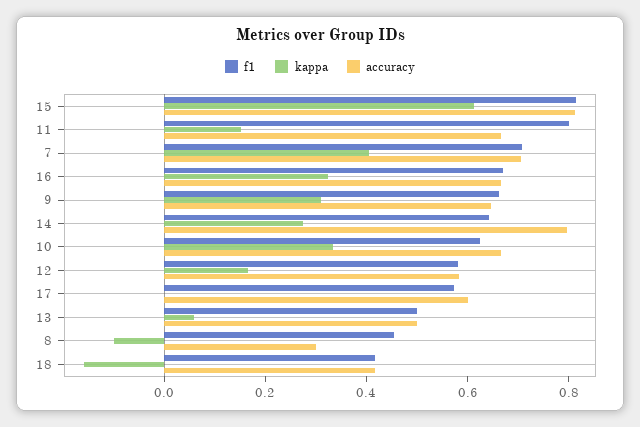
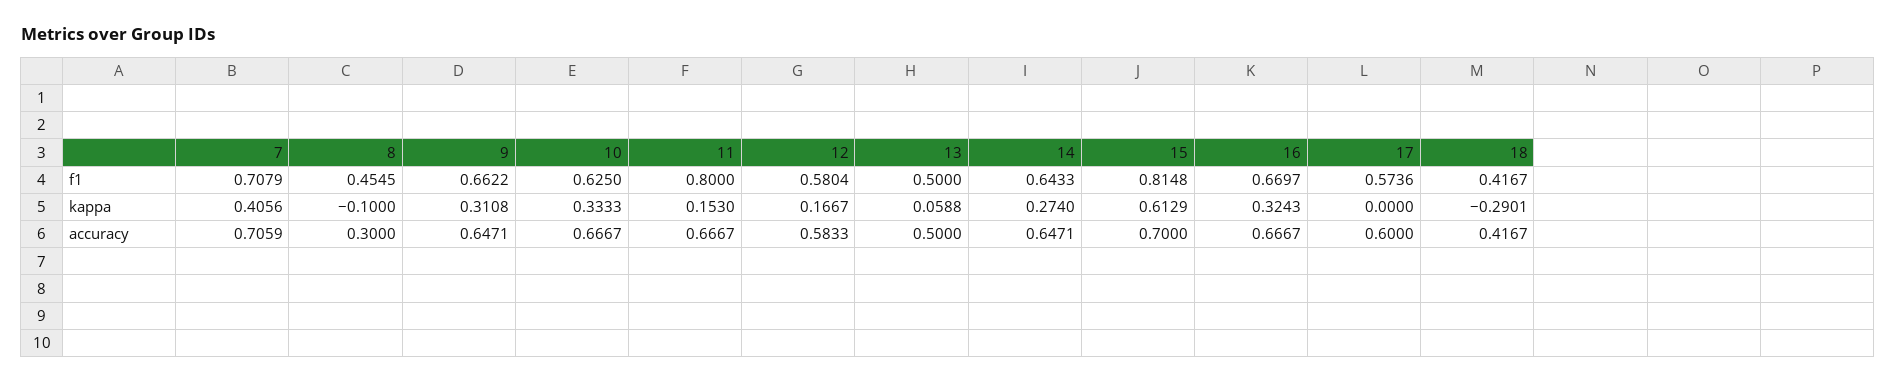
  {
    "f1": {
      "15": 0.8148,
      "11": 0.8,
      "7": 0.7079,
      "16": 0.6697,
      "9": 0.6622,
      "14": 0.6433,
      "10": 0.625,
      "12": 0.5804,
      "17": 0.5736,
      "13": 0.5,
      "8": 0.4545,
      "18": 0.4167
    },
    "kappa": {
      "15": 0.6129,
      "11": 0.153,
      "7": 0.4056,
      "16": 0.3243,
      "9": 0.3108,
      "14": 0.274,
      "10": 0.3333,
      "12": 0.1667,
      "17": 0,
      "13": 0.0588,
      "8": -0.1,
-     "18": -0.15
+     "18": -0.2901
    },
    "accuracy": {
-     "15": 0.8,
+     "15": 0.7,
      "11": 0.6667,
      "7": 0.7059,
      "16": 0.6667,
      "9": 0.6471,
-     "14": 0.8,
+     "14": 0.6471,
      "10": 0.6667,
      "12": 0.5833,
      "17": 0.6,
      "13": 0.5,
      "8": 0.3,
      "18": 0.4167
    }
  }

